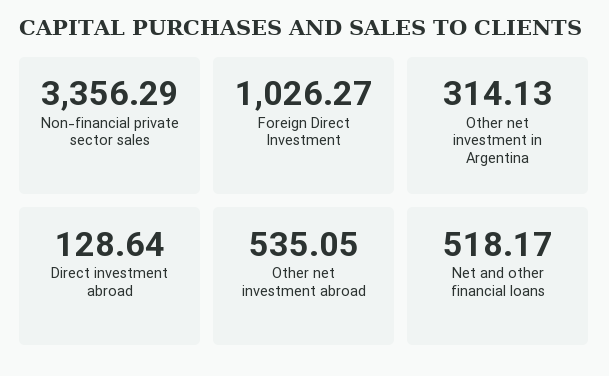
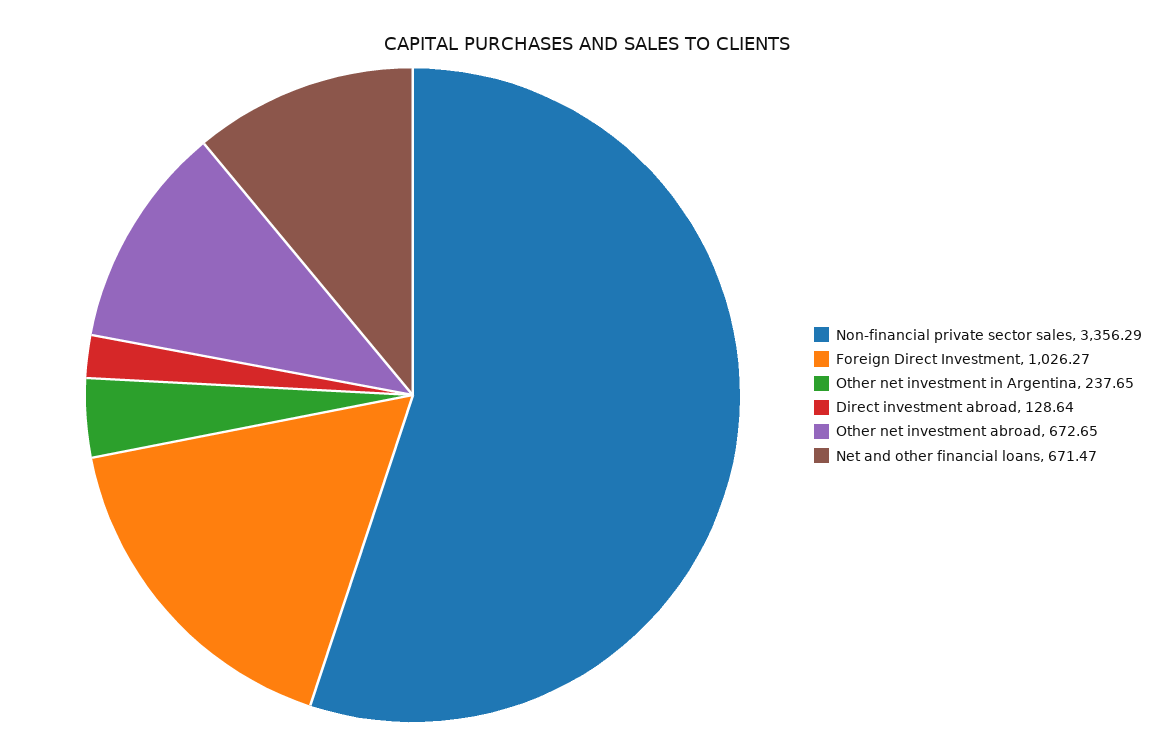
  {
    "Non-financial private sector sales": 3356.29,
    "Foreign Direct Investment": 1026.27,
-   "Other net investment in Argentina": 314.13,
+   "Other net investment in Argentina": 237.65,
    "Direct investment abroad": 128.64,
-   "Other net investment abroad": 535.05,
+   "Other net investment abroad": 672.65,
-   "Net and other financial loans": 518.17
+   "Net and other financial loans": 671.47
  }

